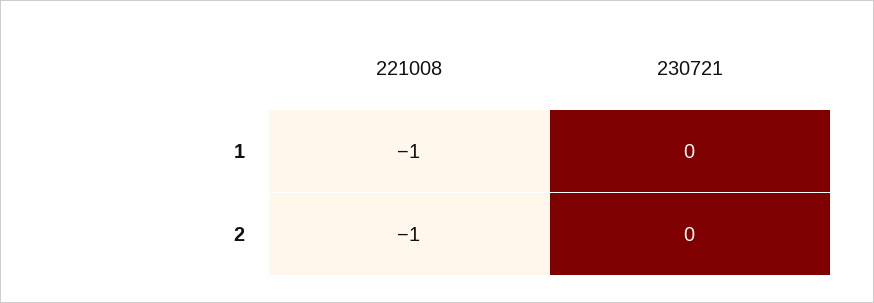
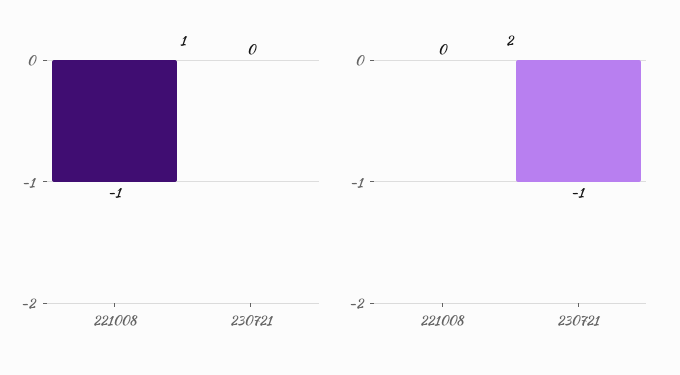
  {
    "1": {
      "221008": -1,
      "230721": 0
    },
    "2": {
-     "221008": -1,
+     "221008": 0,
-     "230721": 0
+     "230721": -1
    }
  }

